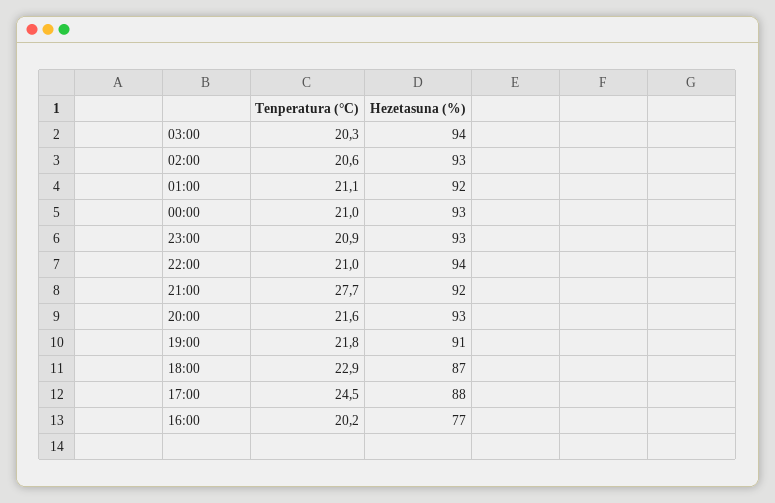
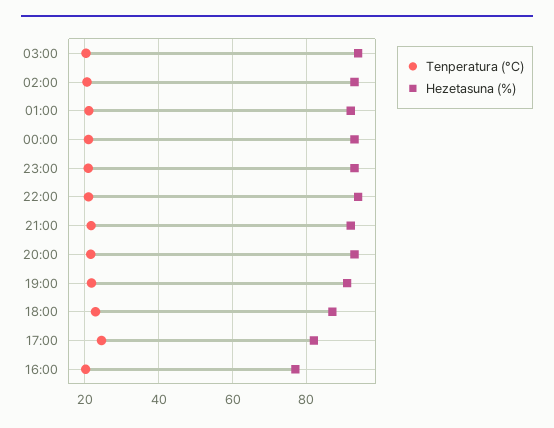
  {
    "Tenperatura (°C)": {
      "03:00": 20.3,
      "02:00": 20.6,
      "01:00": 21.1,
      "00:00": 21,
      "23:00": 20.9,
      "22:00": 21,
-     "21:00": 27.7,
+     "21:00": 22,
      "20:00": 21.6,
      "19:00": 21.8,
      "18:00": 22.9,
      "17:00": 24.5,
      "16:00": 20.2
    },
    "Hezetasuna (%)": {
      "03:00": 94,
      "02:00": 93,
      "01:00": 92,
      "00:00": 93,
      "23:00": 93,
      "22:00": 94,
      "21:00": 92,
      "20:00": 93,
      "19:00": 91,
      "18:00": 87,
-     "17:00": 88,
+     "17:00": 82,
      "16:00": 77
    }
  }

